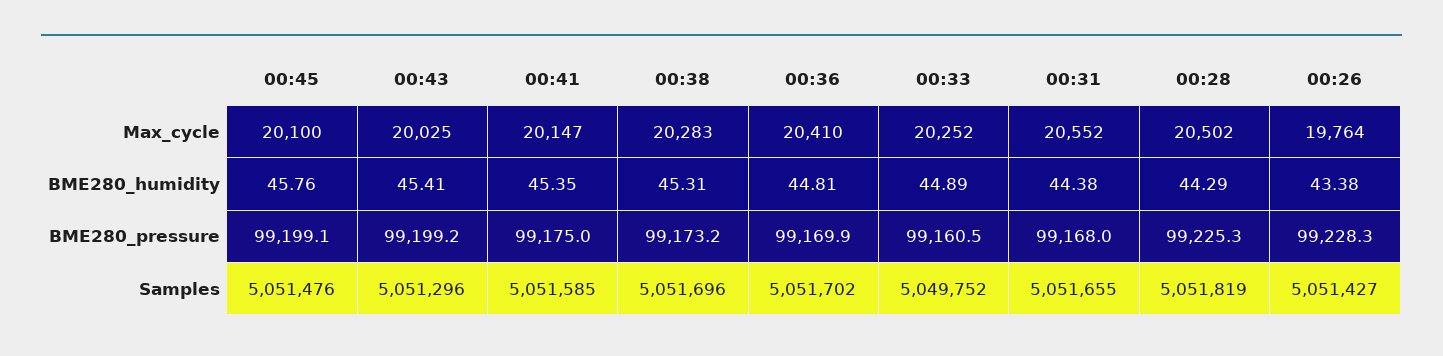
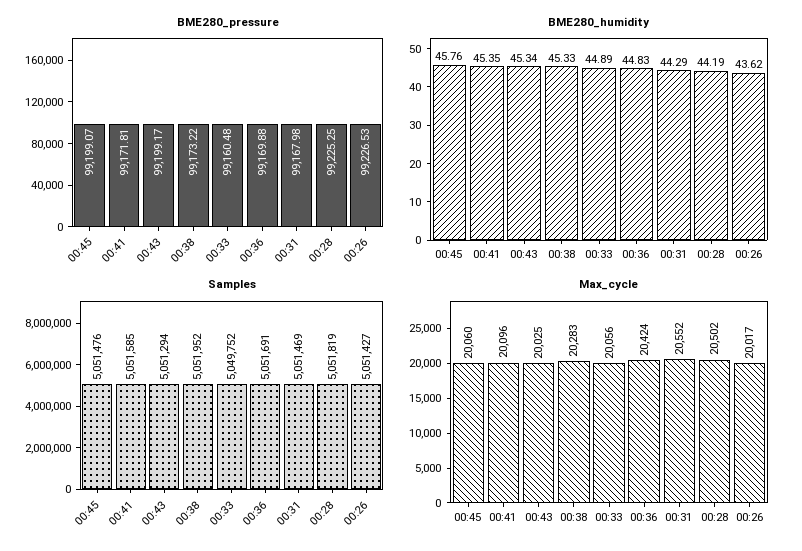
  {
    "Max_cycle": {
-     "00:45": 20100,
+     "00:45": 20060,
      "00:43": 20025,
-     "00:41": 20147,
+     "00:41": 20096,
      "00:38": 20283,
-     "00:36": 20410,
+     "00:36": 20424,
-     "00:33": 20252,
+     "00:33": 20056,
      "00:31": 20552,
      "00:28": 20502,
-     "00:26": 19764
+     "00:26": 20017
    },
    "BME280_humidity": {
      "00:45": 45.76,
-     "00:43": 45.41,
+     "00:43": 45.34,
      "00:41": 45.35,
-     "00:38": 45.31,
+     "00:38": 45.33,
-     "00:36": 44.81,
+     "00:36": 44.83,
      "00:33": 44.89,
-     "00:31": 44.38,
+     "00:31": 44.29,
-     "00:28": 44.29,
+     "00:28": 44.19,
-     "00:26": 43.38
+     "00:26": 43.62
    },
    "BME280_pressure": {
      "00:45": 99199.07,
      "00:43": 99199.17,
-     "00:41": 99175,
+     "00:41": 99171.81,
      "00:38": 99173.22,
      "00:36": 99169.88,
      "00:33": 99160.48,
      "00:31": 99167.98,
      "00:28": 99225.25,
-     "00:26": 99228.3
+     "00:26": 99226.53
    },
    "Samples": {
      "00:45": 5051476,
-     "00:43": 5051296,
+     "00:43": 5051294,
      "00:41": 5051585,
-     "00:38": 5051696,
+     "00:38": 5051952,
-     "00:36": 5051702,
+     "00:36": 5051691,
      "00:33": 5049752,
-     "00:31": 5051655,
+     "00:31": 5051469,
      "00:28": 5051819,
      "00:26": 5051427
    }
  }

